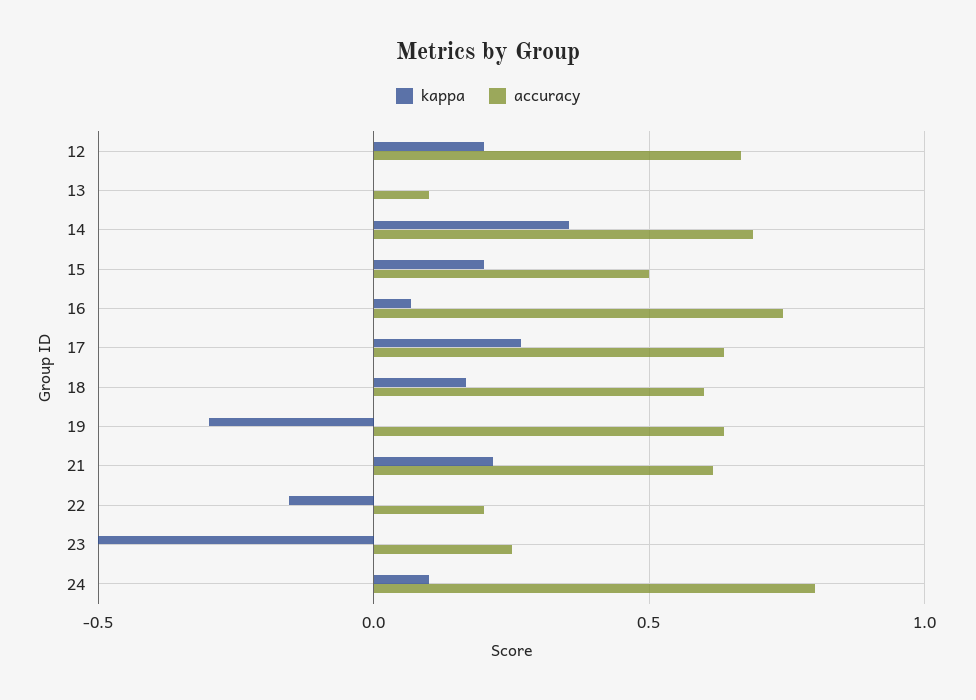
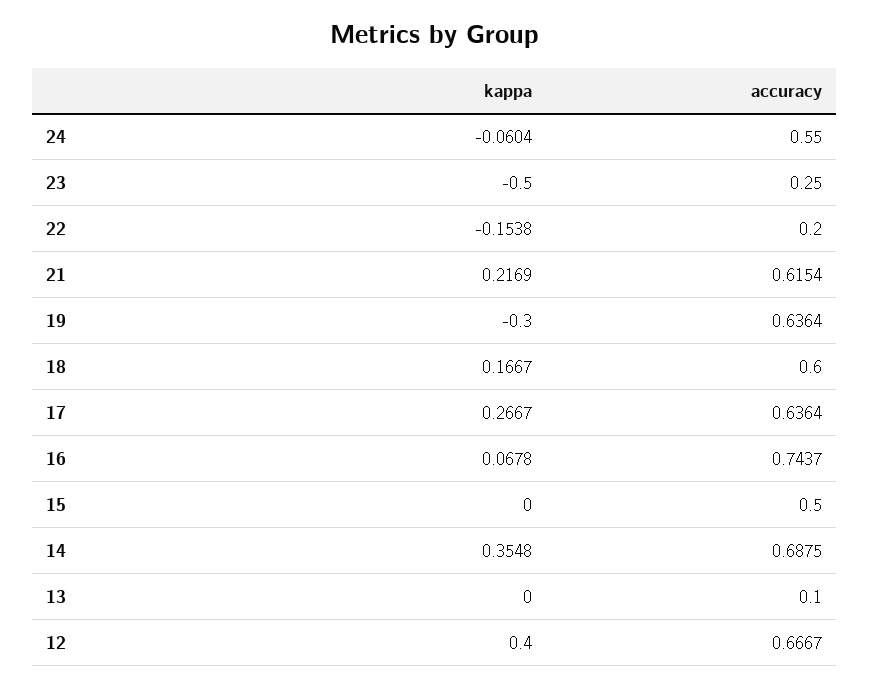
  {
    "kappa": {
-     "12": 0.2,
+     "12": 0.4,
      "13": 0,
      "14": 0.3548,
-     "15": 0.2,
+     "15": 0,
      "16": 0.0678,
      "17": 0.2667,
      "18": 0.1667,
      "19": -0.3,
      "21": 0.2169,
      "22": -0.1538,
      "23": -0.5,
-     "24": 0.1
+     "24": -0.0604
    },
    "accuracy": {
      "12": 0.6667,
      "13": 0.1,
      "14": 0.6875,
      "15": 0.5,
      "16": 0.7437,
      "17": 0.6364,
      "18": 0.6,
      "19": 0.6364,
      "21": 0.6154,
      "22": 0.2,
      "23": 0.25,
-     "24": 0.8
+     "24": 0.55
    }
  }

